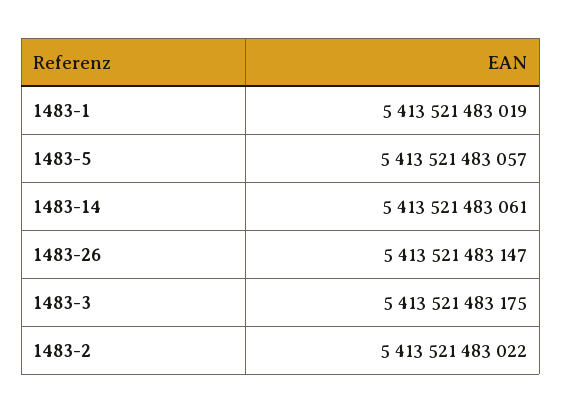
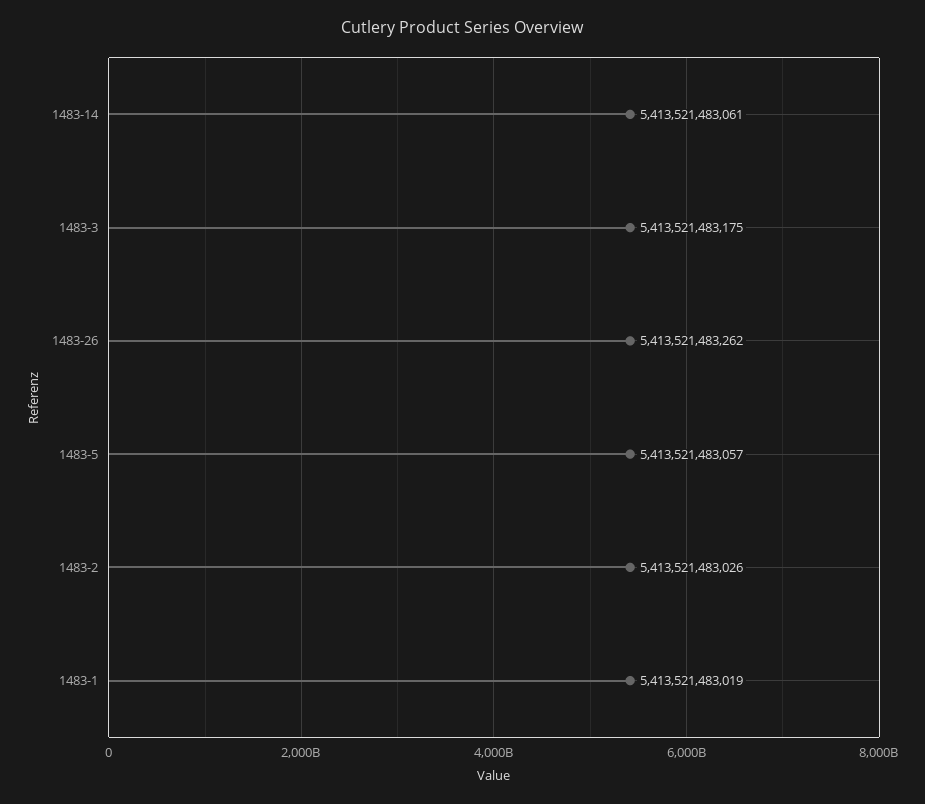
  {
    "1483-1": 5413521483019,
    "1483-5": 5413521483057,
    "1483-14": 5413521483061,
-   "1483-26": 5413521483147,
+   "1483-26": 5413521483262,
    "1483-3": 5413521483175,
-   "1483-2": 5413521483022
+   "1483-2": 5413521483026
  }

